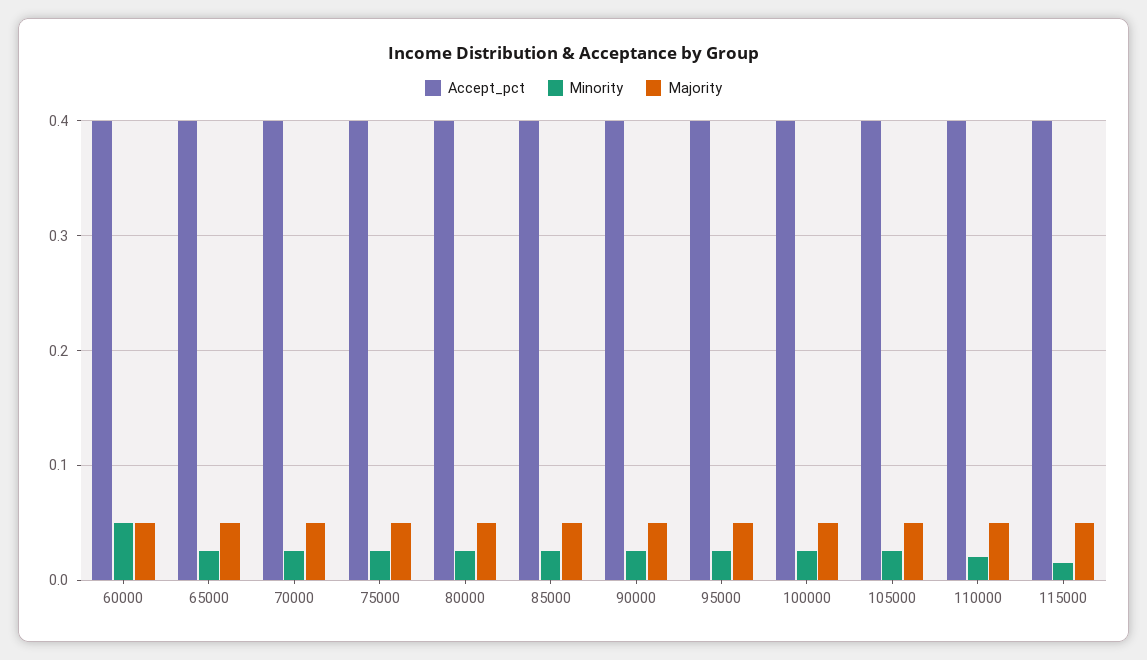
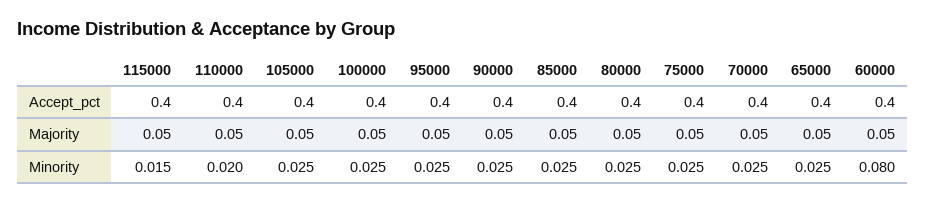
  {
    "Accept_pct": {
      "60000": 0.4,
      "65000": 0.4,
      "70000": 0.4,
      "75000": 0.4,
      "80000": 0.4,
      "85000": 0.4,
      "90000": 0.4,
      "95000": 0.4,
      "100000": 0.4,
      "105000": 0.4,
      "110000": 0.4,
      "115000": 0.4
    },
    "Minority": {
-     "60000": 0.05,
+     "60000": 0.08,
      "65000": 0.025,
      "70000": 0.025,
      "75000": 0.025,
      "80000": 0.025,
      "85000": 0.025,
      "90000": 0.025,
      "95000": 0.025,
      "100000": 0.025,
      "105000": 0.025,
      "110000": 0.02,
      "115000": 0.015
    },
    "Majority": {
      "60000": 0.05,
      "65000": 0.05,
      "70000": 0.05,
      "75000": 0.05,
      "80000": 0.05,
      "85000": 0.05,
      "90000": 0.05,
      "95000": 0.05,
      "100000": 0.05,
      "105000": 0.05,
      "110000": 0.05,
      "115000": 0.05
    }
  }

